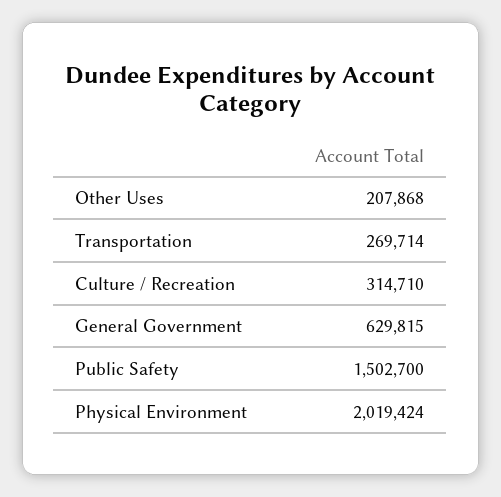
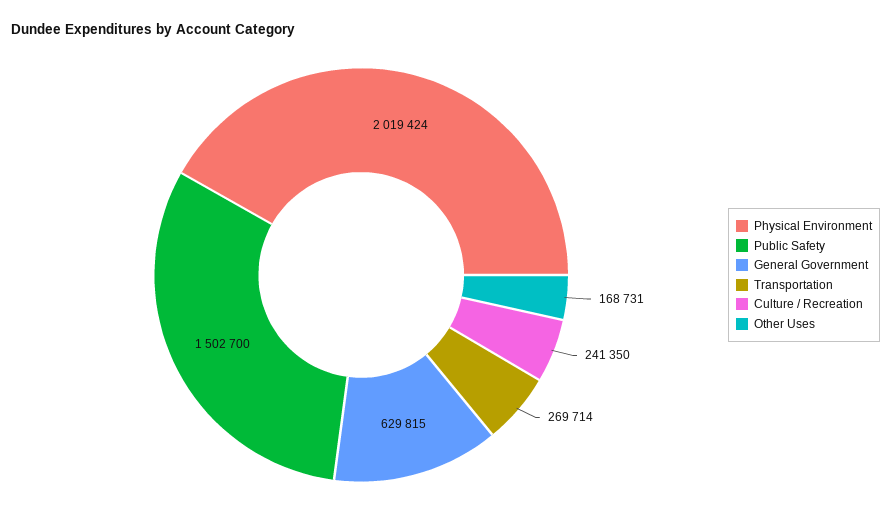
  {
-   "Other Uses": 207868,
+   "Other Uses": 168731,
    "Transportation": 269714,
-   "Culture / Recreation": 314710,
+   "Culture / Recreation": 241350,
    "General Government": 629815,
    "Public Safety": 1502700,
    "Physical Environment": 2019424
  }

